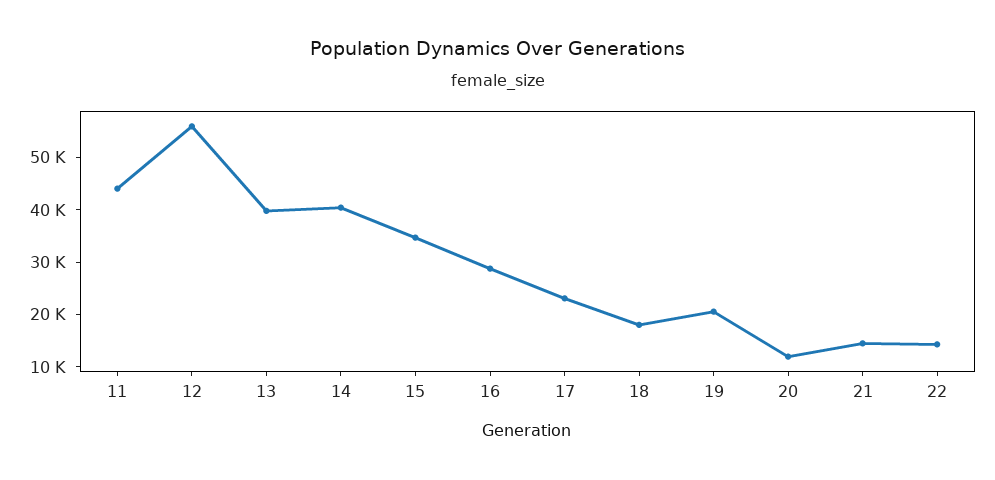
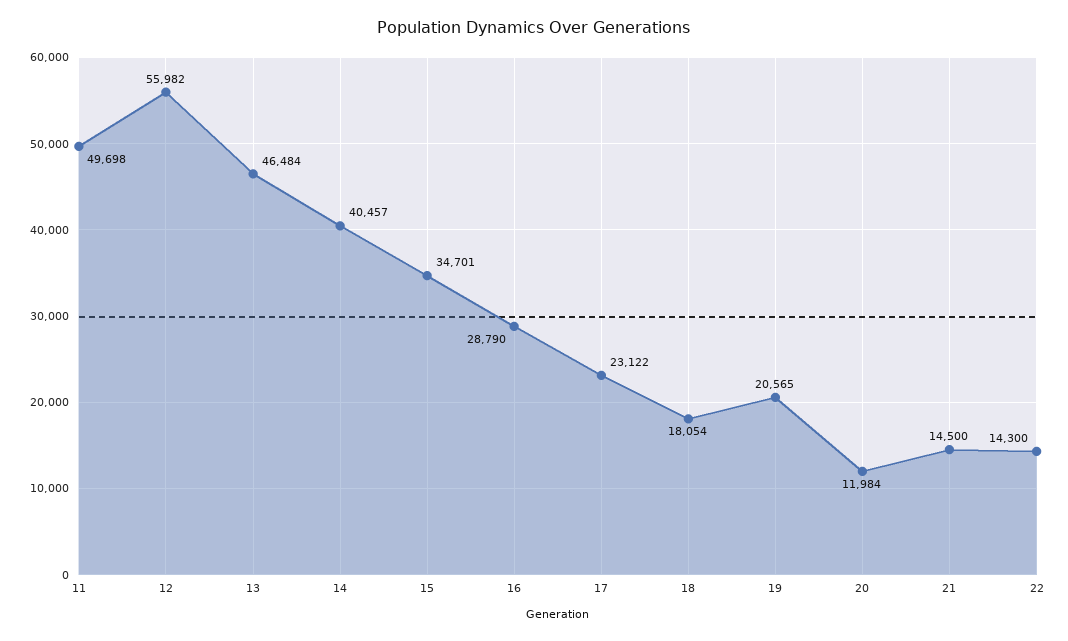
  {
-   "11": 44000,
+   "11": 49698,
    "12": 55982,
-   "13": 40000,
+   "13": 46484,
    "14": 40457,
    "15": 34701,
    "16": 28790,
    "17": 23122,
    "18": 18054,
    "19": 20565,
    "20": 11984,
    "21": 14500,
    "22": 14300
  }

